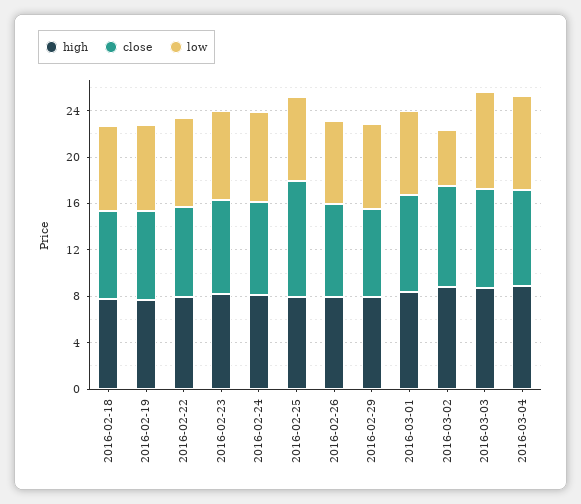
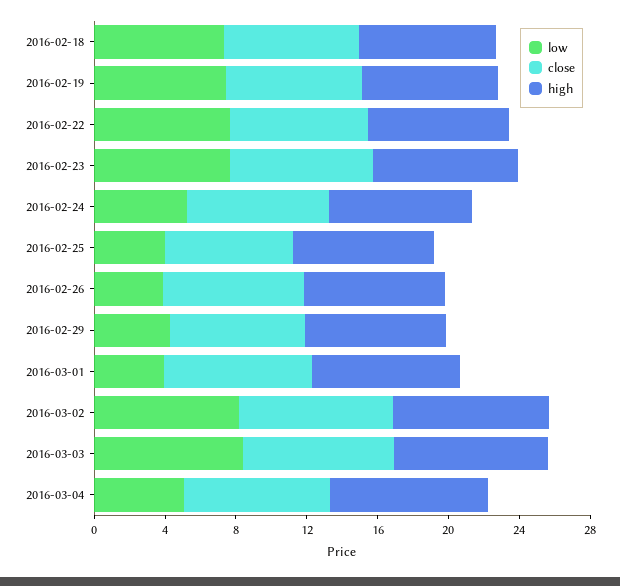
  {
    "high": {
      "2016-02-18": 8,
      "2016-02-19": 8,
      "2016-02-22": 8,
      "2016-02-23": 8,
      "2016-02-24": 8,
      "2016-02-25": 8,
      "2016-02-26": 8,
      "2016-02-29": 8,
      "2016-03-01": 8,
      "2016-03-02": 9,
      "2016-03-03": 9,
      "2016-03-04": 9
    },
    "close": {
      "2016-02-18": 8,
      "2016-02-19": 8,
      "2016-02-22": 8,
      "2016-02-23": 8,
      "2016-02-24": 8,
-     "2016-02-25": 10,
+     "2016-02-25": 7,
      "2016-02-26": 8,
      "2016-02-29": 8,
      "2016-03-01": 8,
      "2016-03-02": 9,
      "2016-03-03": 9,
      "2016-03-04": 8
    },
    "low": {
      "2016-02-18": 7,
      "2016-02-19": 7,
      "2016-02-22": 8,
      "2016-02-23": 8,
-     "2016-02-24": 8,
+     "2016-02-24": 5,
-     "2016-02-25": 7,
+     "2016-02-25": 4,
-     "2016-02-26": 7,
+     "2016-02-26": 4,
-     "2016-02-29": 7,
+     "2016-02-29": 4,
-     "2016-03-01": 7,
+     "2016-03-01": 4,
-     "2016-03-02": 5,
+     "2016-03-02": 8,
      "2016-03-03": 8,
-     "2016-03-04": 8
+     "2016-03-04": 5
    }
  }

